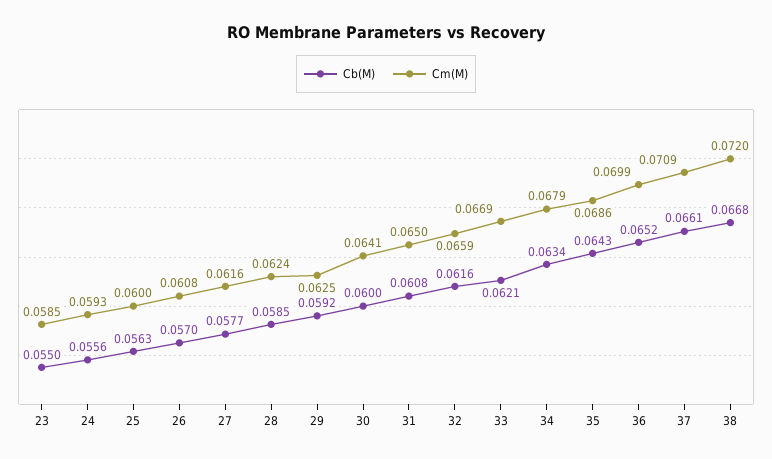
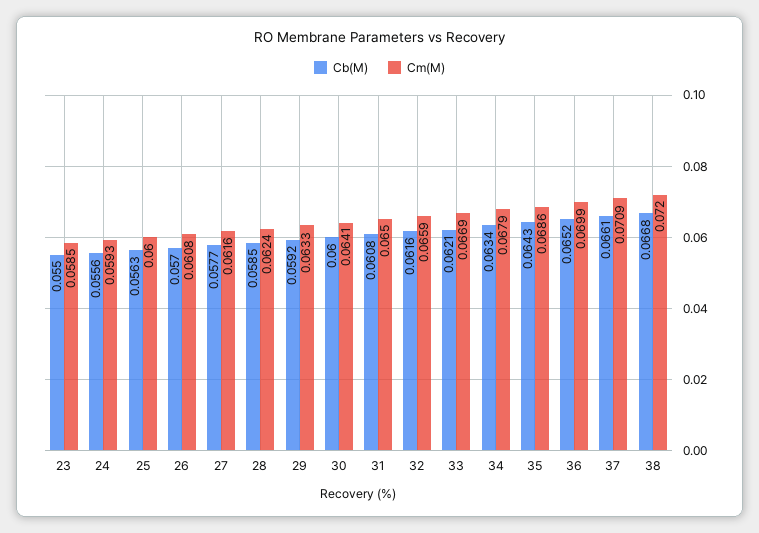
  {
    "Cb(M)": {
      "23": 0.055,
      "24": 0.0556,
      "25": 0.0563,
      "26": 0.057,
      "27": 0.0577,
      "28": 0.0585,
      "29": 0.0592,
      "30": 0.06,
      "31": 0.0608,
      "32": 0.0616,
      "33": 0.0621,
      "34": 0.0634,
      "35": 0.0643,
      "36": 0.0652,
      "37": 0.0661,
      "38": 0.0668
    },
    "Cm(M)": {
      "23": 0.0585,
      "24": 0.0593,
      "25": 0.06,
      "26": 0.0608,
      "27": 0.0616,
      "28": 0.0624,
-     "29": 0.0625,
+     "29": 0.0633,
      "30": 0.0641,
      "31": 0.065,
      "32": 0.0659,
      "33": 0.0669,
      "34": 0.0679,
      "35": 0.0686,
      "36": 0.0699,
      "37": 0.0709,
      "38": 0.072
    }
  }

